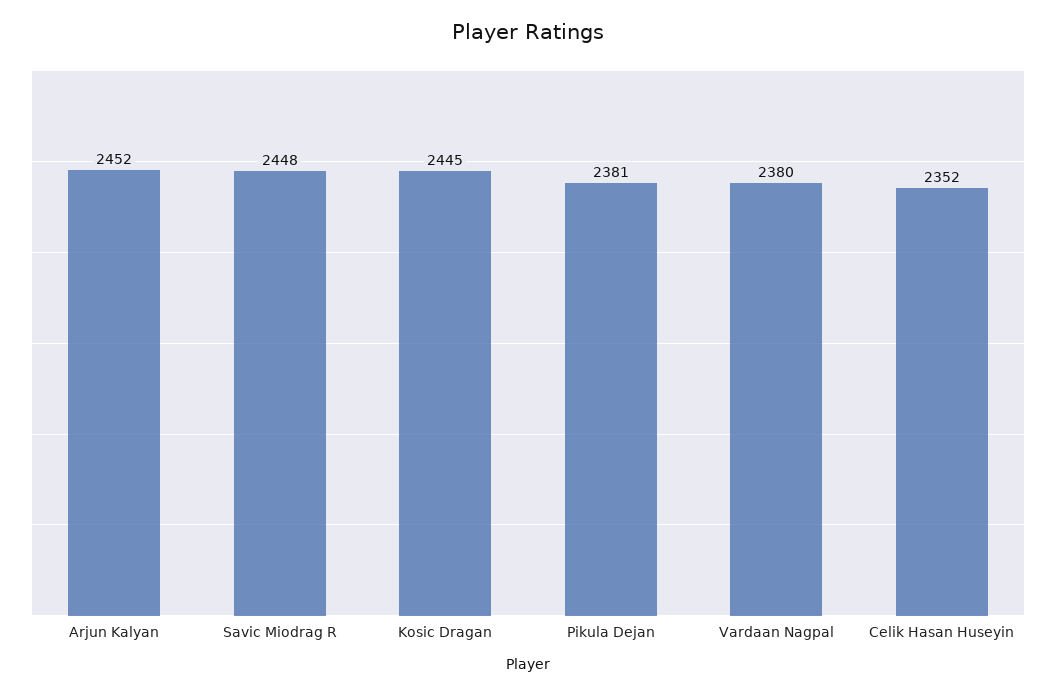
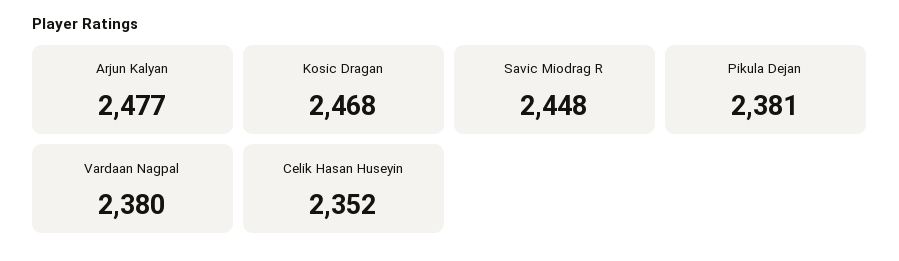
  {
-   "Arjun Kalyan": 2452,
+   "Arjun Kalyan": 2477,
    "Savic Miodrag R": 2448,
-   "Kosic Dragan": 2445,
+   "Kosic Dragan": 2468,
    "Pikula Dejan": 2381,
    "Vardaan Nagpal": 2380,
    "Celik Hasan Huseyin": 2352
  }

